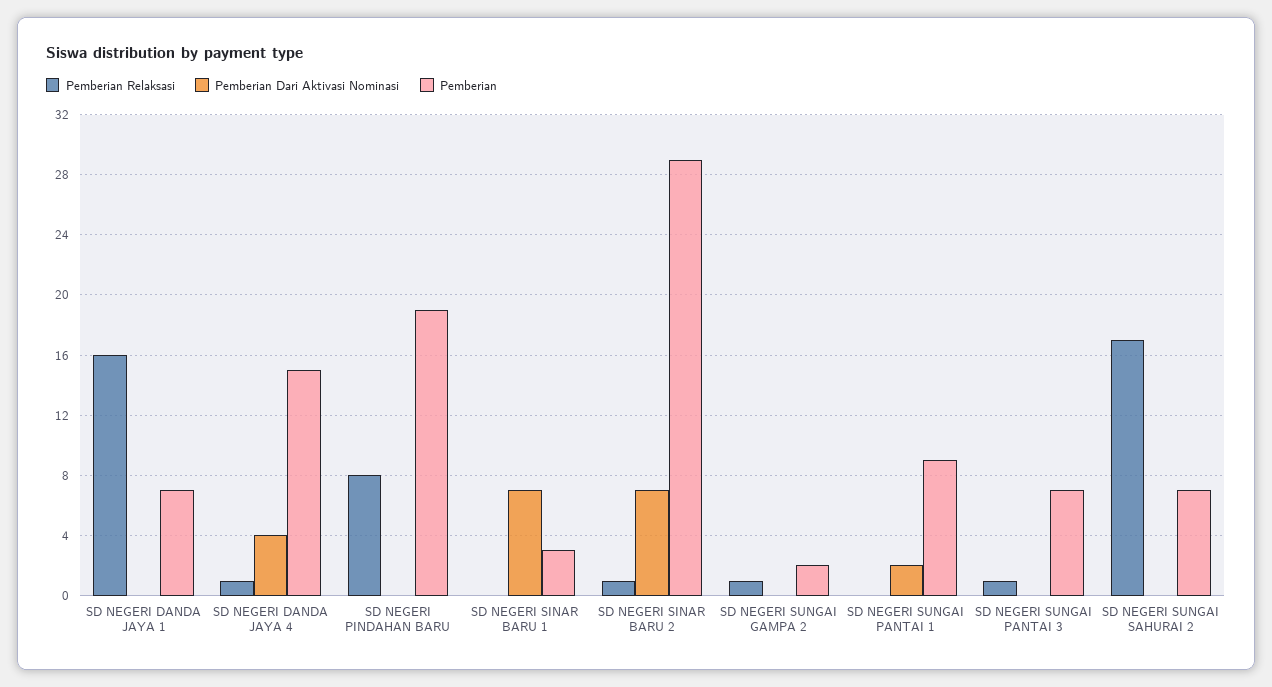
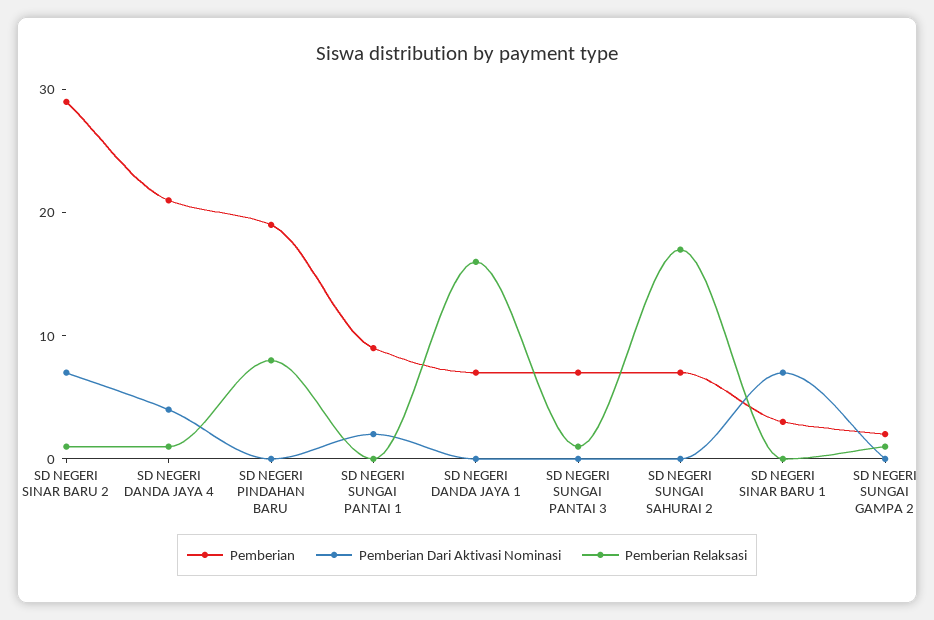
  {
    "Pemberian Relaksasi": {
      "SD NEGERI DANDA JAYA 1": 16,
      "SD NEGERI DANDA JAYA 4": 1,
      "SD NEGERI PINDAHAN BARU": 8,
      "SD NEGERI SINAR BARU 1": 0,
      "SD NEGERI SINAR BARU 2": 1,
      "SD NEGERI SUNGAI GAMPA 2": 1,
      "SD NEGERI SUNGAI PANTAI 1": 0,
      "SD NEGERI SUNGAI PANTAI 3": 1,
      "SD NEGERI SUNGAI SAHURAI 2": 17
    },
    "Pemberian Dari Aktivasi Nominasi": {
      "SD NEGERI DANDA JAYA 1": 0,
      "SD NEGERI DANDA JAYA 4": 4,
      "SD NEGERI PINDAHAN BARU": 0,
      "SD NEGERI SINAR BARU 1": 7,
      "SD NEGERI SINAR BARU 2": 7,
      "SD NEGERI SUNGAI GAMPA 2": 0,
      "SD NEGERI SUNGAI PANTAI 1": 2,
      "SD NEGERI SUNGAI PANTAI 3": 0,
      "SD NEGERI SUNGAI SAHURAI 2": 0
    },
    "Pemberian": {
      "SD NEGERI DANDA JAYA 1": 7,
-     "SD NEGERI DANDA JAYA 4": 15,
+     "SD NEGERI DANDA JAYA 4": 21,
      "SD NEGERI PINDAHAN BARU": 19,
      "SD NEGERI SINAR BARU 1": 3,
      "SD NEGERI SINAR BARU 2": 29,
      "SD NEGERI SUNGAI GAMPA 2": 2,
      "SD NEGERI SUNGAI PANTAI 1": 9,
      "SD NEGERI SUNGAI PANTAI 3": 7,
      "SD NEGERI SUNGAI SAHURAI 2": 7
    }
  }

